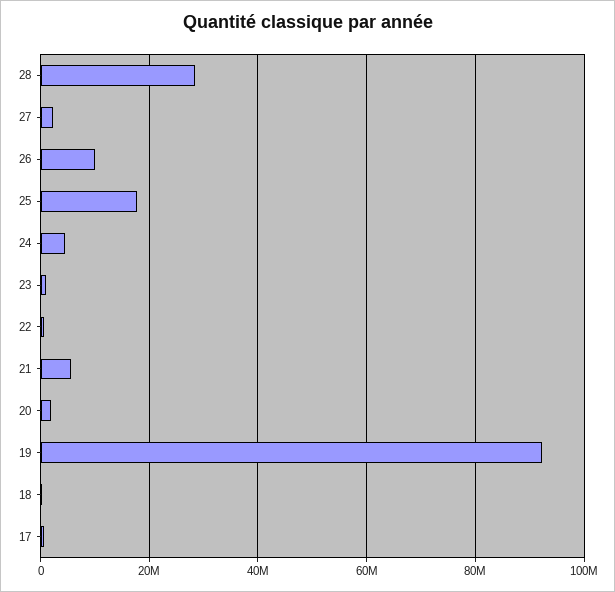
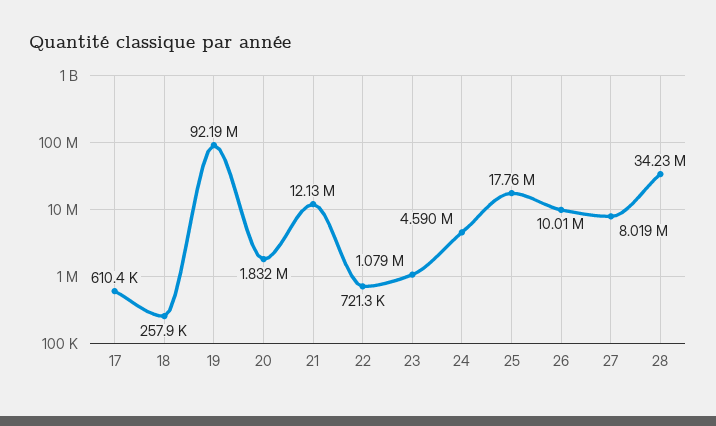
  {
-   "28": 28000000,
+   "28": 34230000,
-   "27": 2000000,
+   "27": 8019000,
    "26": 10010000,
    "25": 17760000,
    "24": 4590000,
    "23": 1079000,
    "22": 721300,
-   "21": 6000000,
+   "21": 12130000,
    "20": 1832000,
    "19": 92190000,
    "18": 257900,
    "17": 610400
  }

